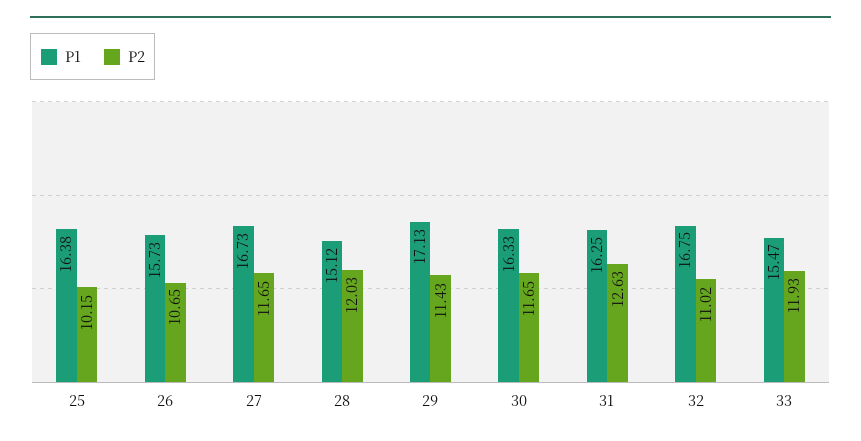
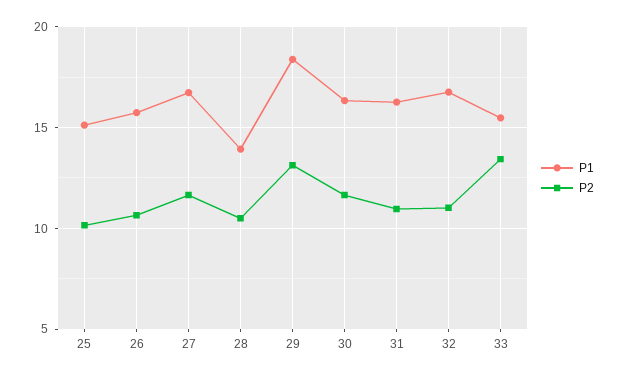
  {
    "P1": {
-     "25": 16.38,
+     "25": 15,
      "26": 15.73,
      "27": 16.73,
-     "28": 15.12,
+     "28": 14,
-     "29": 17.13,
+     "29": 18.5,
      "30": 16.33,
      "31": 16.25,
      "32": 16.75,
      "33": 15.47
    },
    "P2": {
      "25": 10.15,
      "26": 10.65,
      "27": 11.65,
-     "28": 12.03,
+     "28": 10.5,
-     "29": 11.43,
+     "29": 13,
      "30": 11.65,
-     "31": 12.63,
+     "31": 11,
      "32": 11.02,
-     "33": 11.93
+     "33": 13.5
    }
  }

